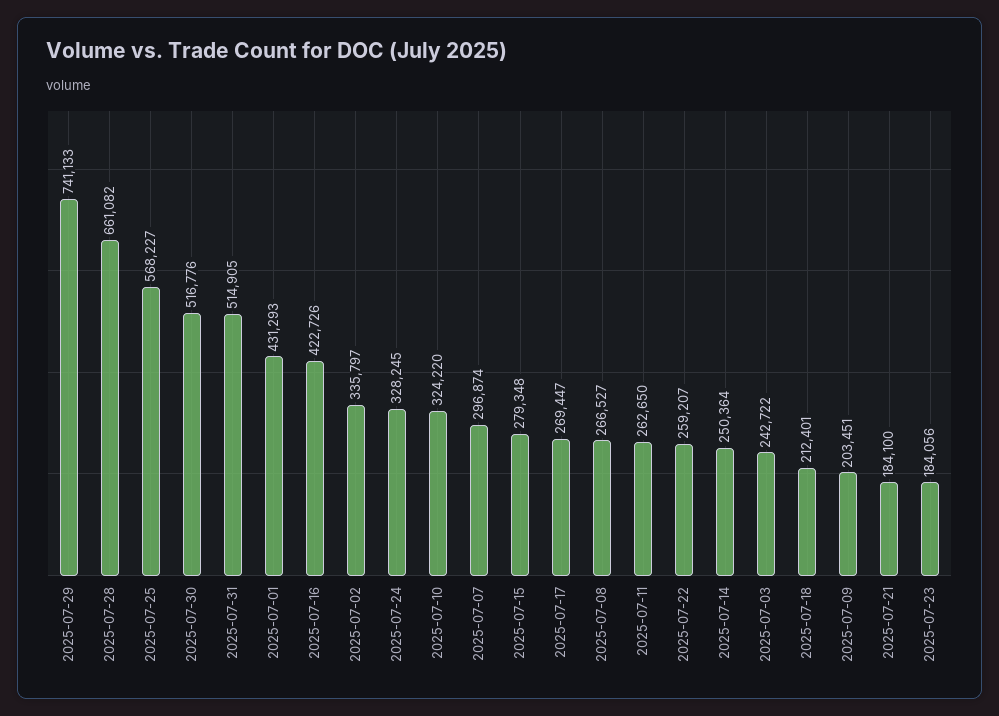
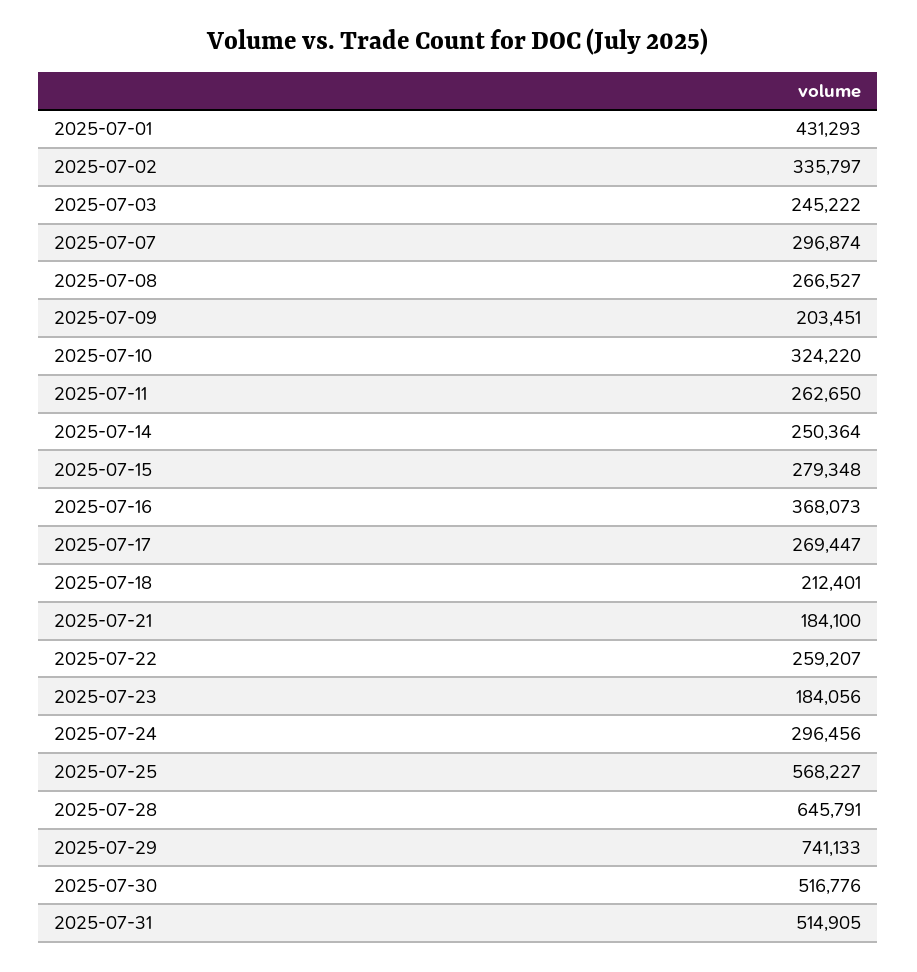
  {
    "2025-07-29": 741133,
-   "2025-07-28": 661082,
+   "2025-07-28": 645791,
    "2025-07-25": 568227,
    "2025-07-30": 516776,
    "2025-07-31": 514905,
    "2025-07-01": 431293,
-   "2025-07-16": 422726,
+   "2025-07-16": 368073,
    "2025-07-02": 335797,
-   "2025-07-24": 328245,
+   "2025-07-24": 296456,
    "2025-07-10": 324220,
    "2025-07-07": 296874,
    "2025-07-15": 279348,
    "2025-07-17": 269447,
    "2025-07-08": 266527,
    "2025-07-11": 262650,
    "2025-07-22": 259207,
    "2025-07-14": 250364,
-   "2025-07-03": 242722,
+   "2025-07-03": 245222,
    "2025-07-18": 212401,
    "2025-07-09": 203451,
    "2025-07-21": 184100,
    "2025-07-23": 184056
  }

